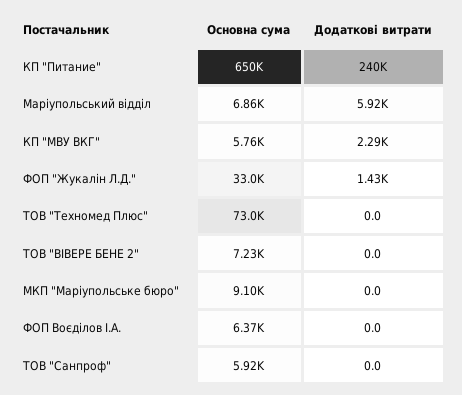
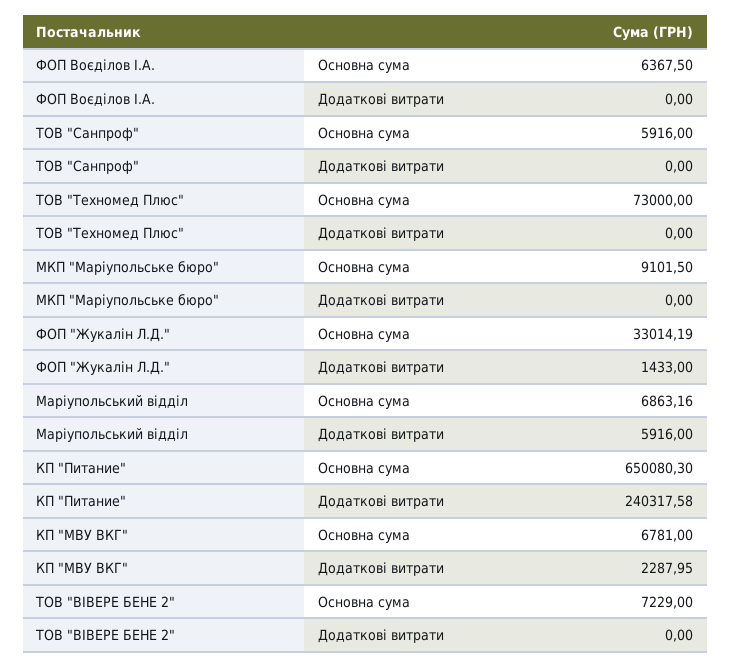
  {
    "Основна сума": {
      "КП \"Питание\"": 650080.3,
      "Маріупольський відділ": 6863.16,
-     "КП \"МВУ ВКГ\"": 5760,
+     "КП \"МВУ ВКГ\"": 6781,
      "ФОП \"Жукалін Л.Д.\"": 33014.19,
      "ТОВ \"Техномед Плюс\"": 73000,
      "ТОВ \"ВІВЕРЕ БЕНЕ 2\"": 7229,
      "МКП \"Маріупольське бюро\"": 9101.5,
      "ФОП Воєділов І.А.": 6367.5,
      "ТОВ \"Санпроф\"": 5916
    },
    "Додаткові витрати": {
      "КП \"Питание\"": 240317.58,
      "Маріупольський відділ": 5916,
      "КП \"МВУ ВКГ\"": 2287.95,
      "ФОП \"Жукалін Л.Д.\"": 1433,
      "ТОВ \"Техномед Плюс\"": 0,
      "ТОВ \"ВІВЕРЕ БЕНЕ 2\"": 0,
      "МКП \"Маріупольське бюро\"": 0,
      "ФОП Воєділов І.А.": 0,
      "ТОВ \"Санпроф\"": 0
    }
  }

